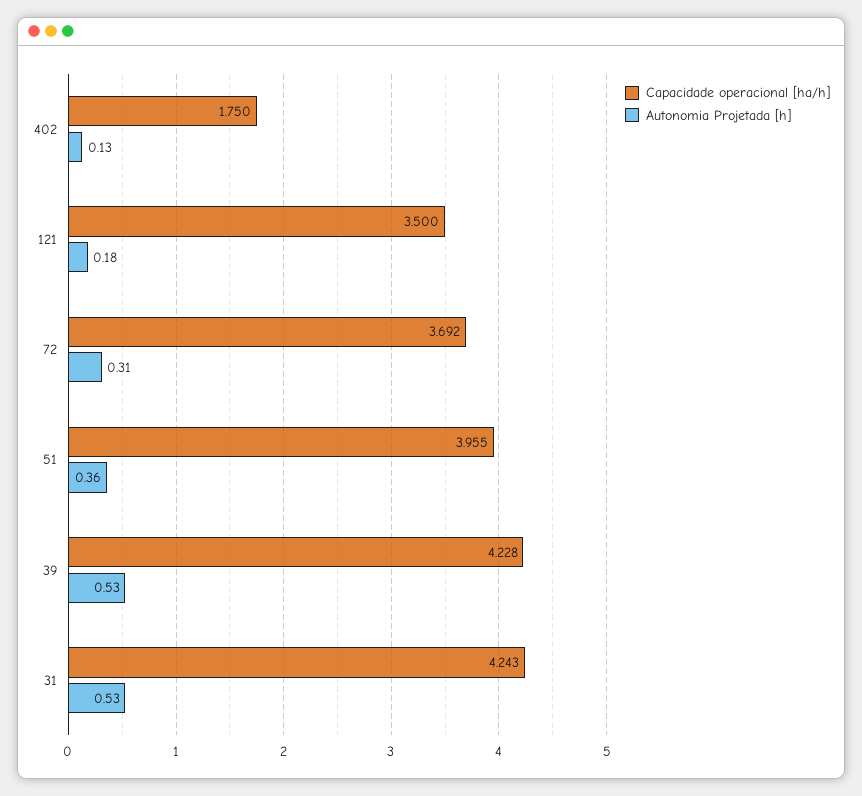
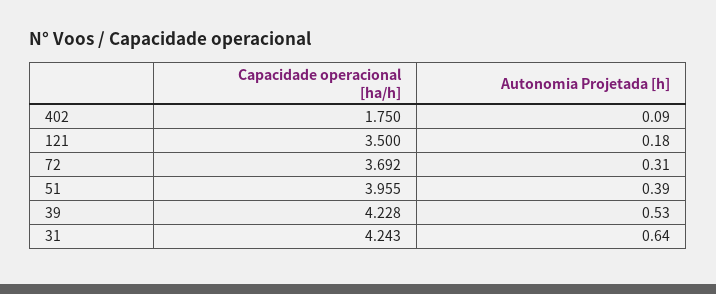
  {
    "Capacidade operacional [ha/h]": {
      "402": 1.75,
      "121": 3.5,
      "72": 3.692,
      "51": 3.955,
      "39": 4.228,
      "31": 4.243
    },
    "Autonomia Projetada [h]": {
-     "402": 0.13,
+     "402": 0.09,
      "121": 0.18,
      "72": 0.31,
-     "51": 0.36,
+     "51": 0.39,
      "39": 0.53,
-     "31": 0.53
+     "31": 0.64
    }
  }

